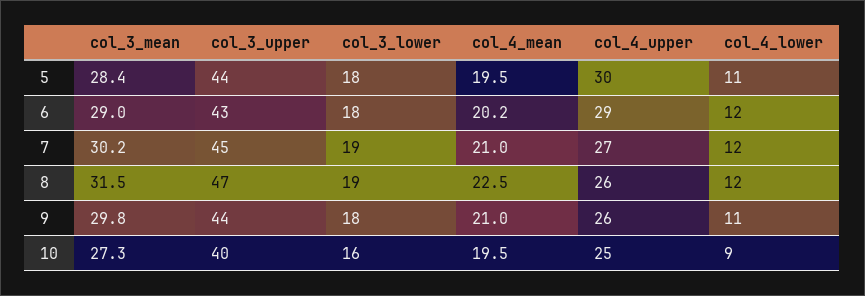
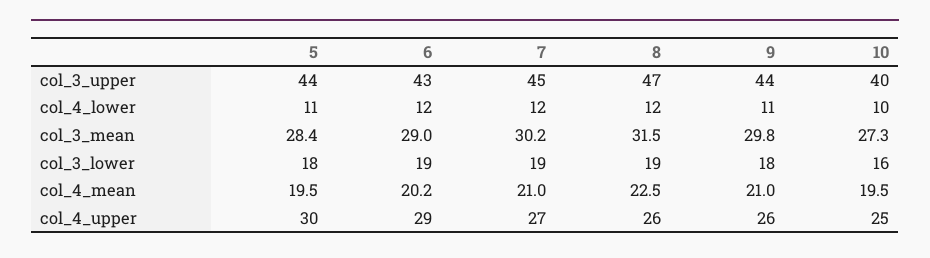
  {
    "col_3_mean": {
      "5": 28.4,
      "6": 29,
      "7": 30.2,
      "8": 31.5,
      "9": 29.8,
      "10": 27.3
    },
    "col_3_upper": {
      "5": 44,
      "6": 43,
      "7": 45,
      "8": 47,
      "9": 44,
      "10": 40
    },
    "col_3_lower": {
      "5": 18,
-     "6": 18,
+     "6": 19,
      "7": 19,
      "8": 19,
      "9": 18,
      "10": 16
    },
    "col_4_mean": {
      "5": 19.5,
      "6": 20.2,
      "7": 21,
      "8": 22.5,
      "9": 21,
      "10": 19.5
    },
    "col_4_upper": {
      "5": 30,
      "6": 29,
      "7": 27,
      "8": 26,
      "9": 26,
      "10": 25
    },
    "col_4_lower": {
      "5": 11,
      "6": 12,
      "7": 12,
      "8": 12,
      "9": 11,
-     "10": 9
+     "10": 10
    }
  }

